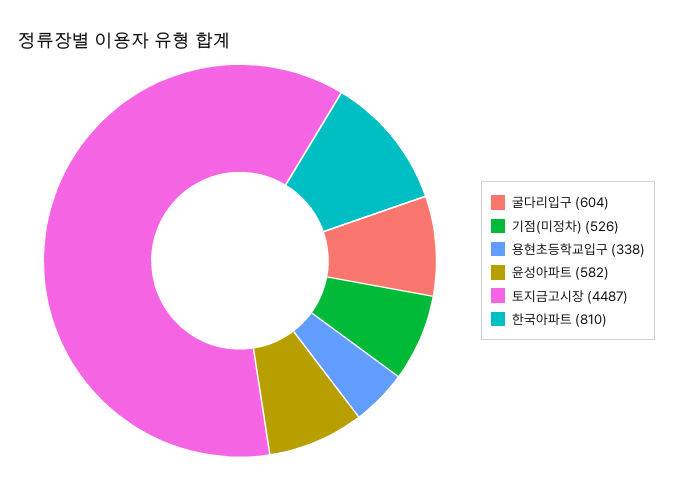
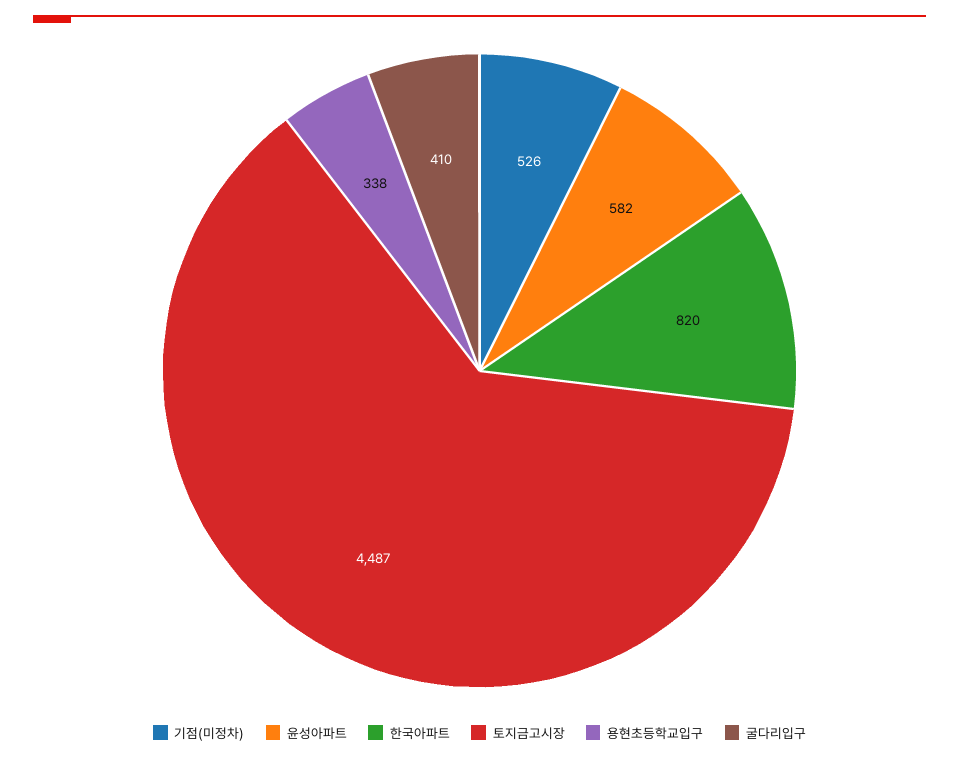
  {
-   "굴다리입구": 604,
+   "굴다리입구": 410,
    "기점(미정차)": 526,
    "용현초등학교입구": 338,
    "윤성아파트": 582,
    "토지금고시장": 4487,
-   "한국아파트": 810
+   "한국아파트": 820
  }

